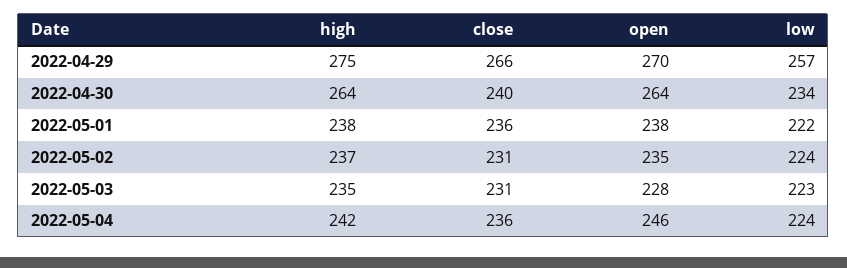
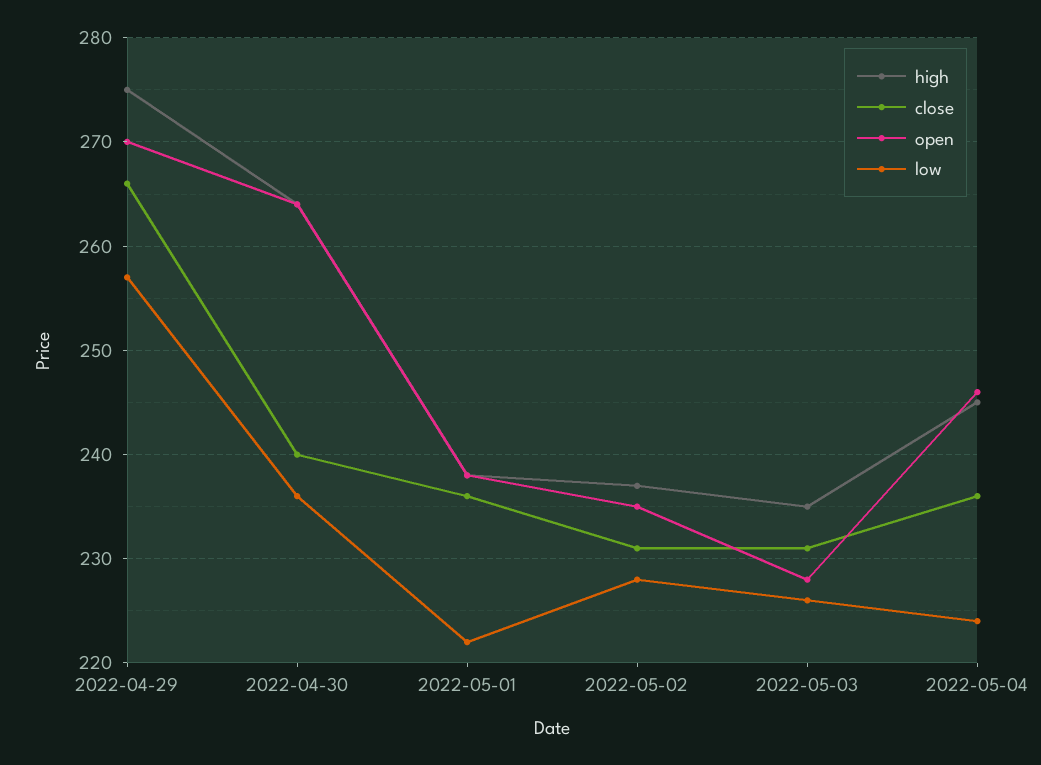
  {
    "high": {
      "2022-04-29": 275,
      "2022-04-30": 264,
      "2022-05-01": 238,
      "2022-05-02": 237,
      "2022-05-03": 235,
-     "2022-05-04": 242
+     "2022-05-04": 245
    },
    "close": {
      "2022-04-29": 266,
      "2022-04-30": 240,
      "2022-05-01": 236,
      "2022-05-02": 231,
      "2022-05-03": 231,
      "2022-05-04": 236
    },
    "open": {
      "2022-04-29": 270,
      "2022-04-30": 264,
      "2022-05-01": 238,
      "2022-05-02": 235,
      "2022-05-03": 228,
      "2022-05-04": 246
    },
    "low": {
      "2022-04-29": 257,
-     "2022-04-30": 234,
+     "2022-04-30": 236,
      "2022-05-01": 222,
-     "2022-05-02": 224,
+     "2022-05-02": 228,
-     "2022-05-03": 223,
+     "2022-05-03": 226,
      "2022-05-04": 224
    }
  }

